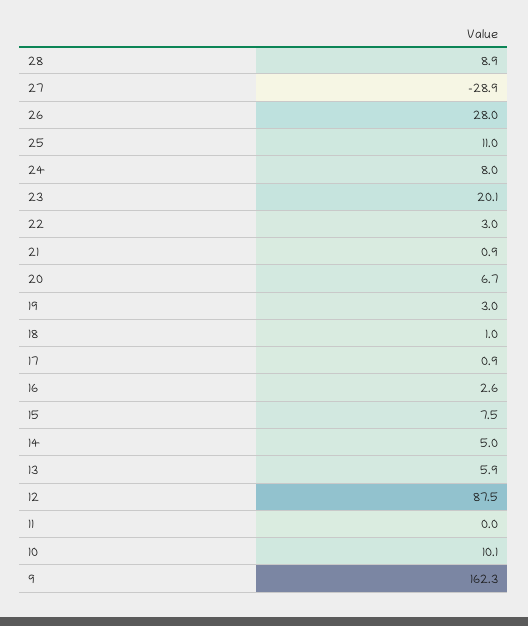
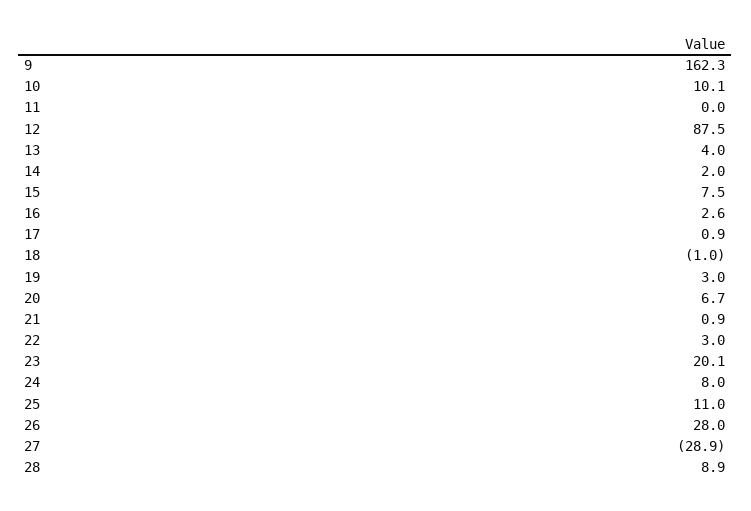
  {
    "28": 8.9,
    "27": -28.9,
    "26": 28,
    "25": 11,
    "24": 8,
    "23": 20.1,
    "22": 3,
    "21": 0.9,
    "20": 6.7,
    "19": 3,
-   "18": 1,
+   "18": -1,
    "17": 0.9,
    "16": 2.6,
    "15": 7.5,
-   "14": 5,
+   "14": 2,
-   "13": 5.9,
+   "13": 4,
    "12": 87.5,
    "11": 0,
    "10": 10.1,
    "9": 162.3
  }

